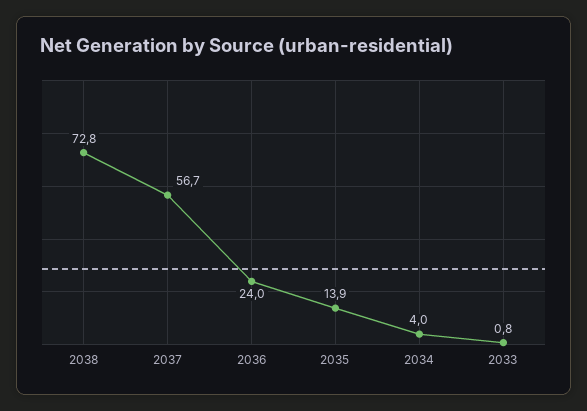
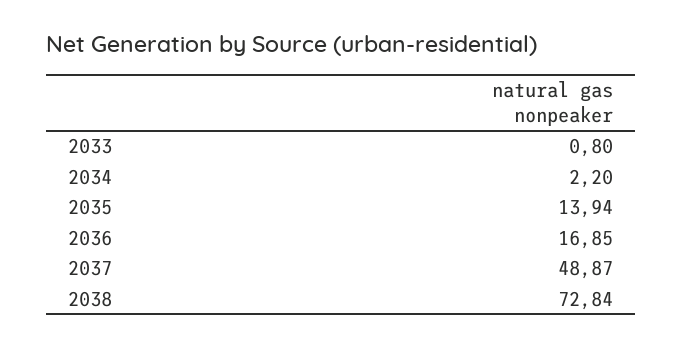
  {
    "2038": 72.84,
-   "2037": 56.7,
+   "2037": 48.87,
-   "2036": 24,
+   "2036": 16.85,
    "2035": 13.94,
-   "2034": 4,
+   "2034": 2.2,
    "2033": 0.8
  }

